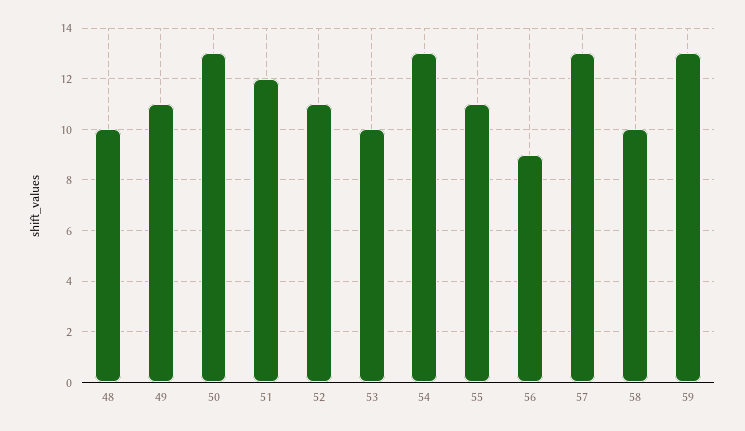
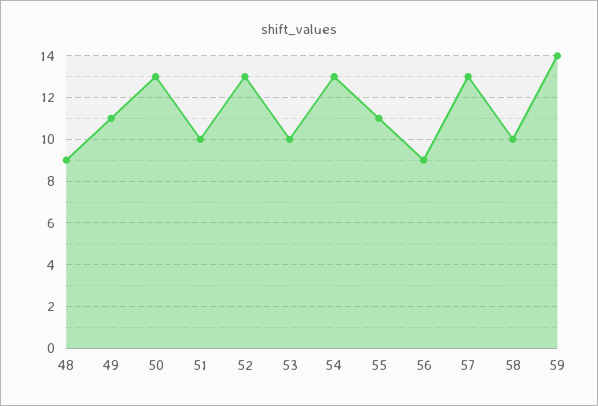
  {
-   "48": 10,
+   "48": 9,
    "49": 11,
    "50": 13,
-   "51": 12,
+   "51": 10,
-   "52": 11,
+   "52": 13,
    "53": 10,
    "54": 13,
    "55": 11,
    "56": 9,
    "57": 13,
    "58": 10,
-   "59": 13
+   "59": 14
  }

